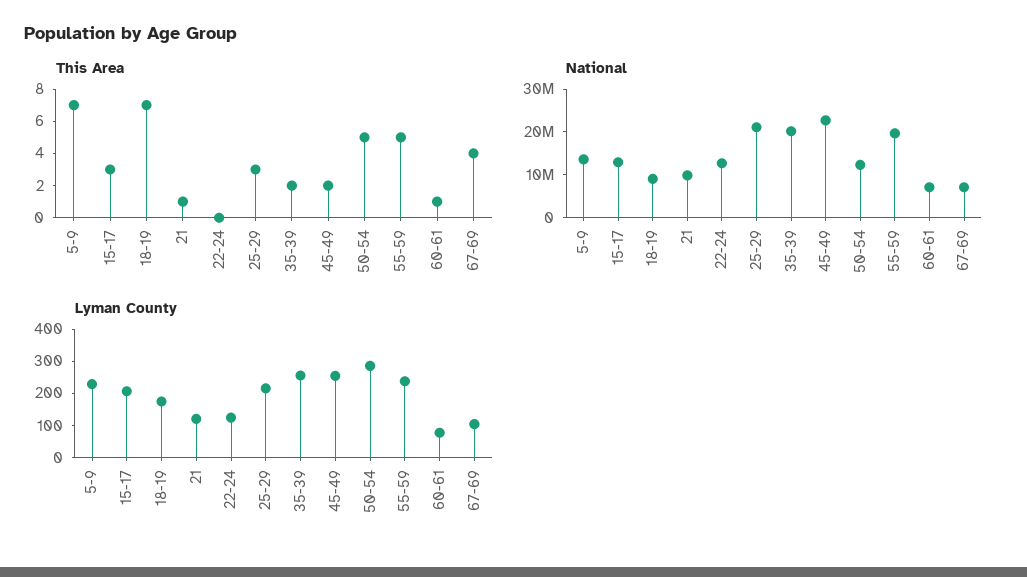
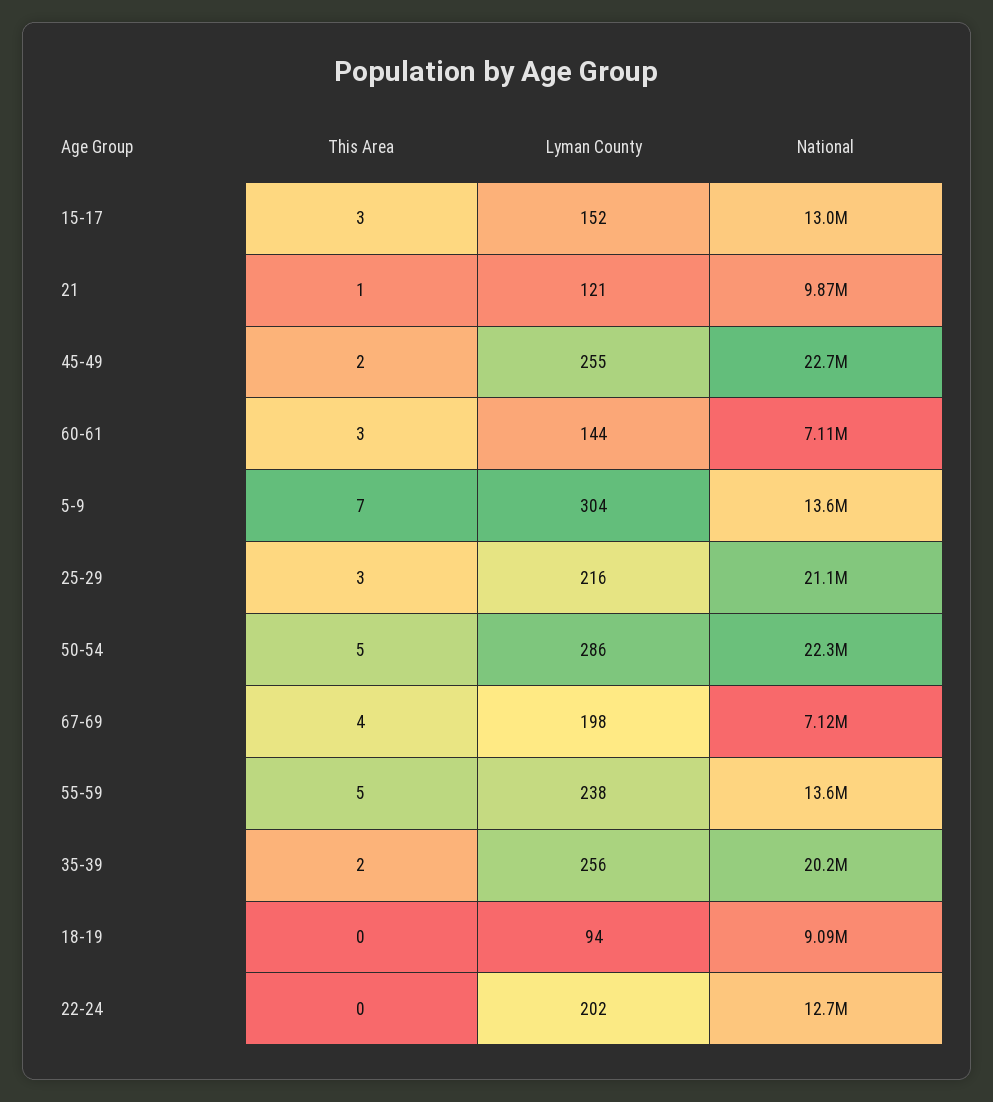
  {
    "This Area": {
      "5-9": 7,
      "15-17": 3,
-     "18-19": 7,
+     "18-19": 0,
      "21": 1,
      "22-24": 0,
      "25-29": 3,
      "35-39": 2,
      "45-49": 2,
      "50-54": 5,
      "55-59": 5,
-     "60-61": 1,
+     "60-61": 3,
      "67-69": 4
    },
    "National": {
      "5-9": 13600000,
      "15-17": 13000000,
      "18-19": 9090000,
      "21": 9870000,
      "22-24": 12700000,
      "25-29": 21100000,
      "35-39": 20200000,
      "45-49": 22700000,
-     "50-54": 12000000,
+     "50-54": 22300000,
-     "55-59": 20000000,
+     "55-59": 13600000,
      "60-61": 7110000,
      "67-69": 7120000
    },
    "Lyman County": {
-     "5-9": 225,
+     "5-9": 304,
-     "15-17": 200,
+     "15-17": 152,
-     "18-19": 175,
+     "18-19": 94,
      "21": 121,
-     "22-24": 125,
+     "22-24": 202,
      "25-29": 216,
      "35-39": 256,
      "45-49": 255,
      "50-54": 286,
      "55-59": 238,
-     "60-61": 75,
+     "60-61": 144,
-     "67-69": 100
+     "67-69": 198
    }
  }

